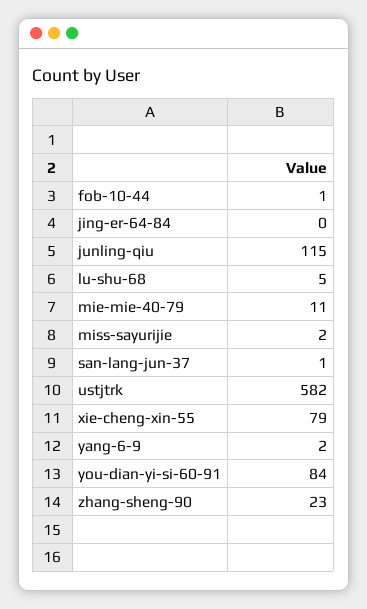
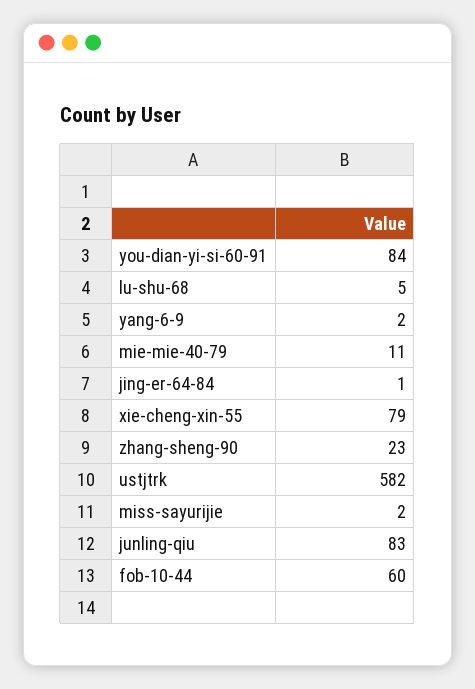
  {
-   "fob-10-44": 1,
+   "fob-10-44": 60,
-   "jing-er-64-84": 0,
+   "jing-er-64-84": 1,
-   "junling-qiu": 115,
+   "junling-qiu": 83,
    "lu-shu-68": 5,
    "mie-mie-40-79": 11,
    "miss-sayurijie": 2,
-   "san-lang-jun-37": 1,
    "ustjtrk": 582,
    "xie-cheng-xin-55": 79,
    "yang-6-9": 2,
    "you-dian-yi-si-60-91": 84,
    "zhang-sheng-90": 23
  }

